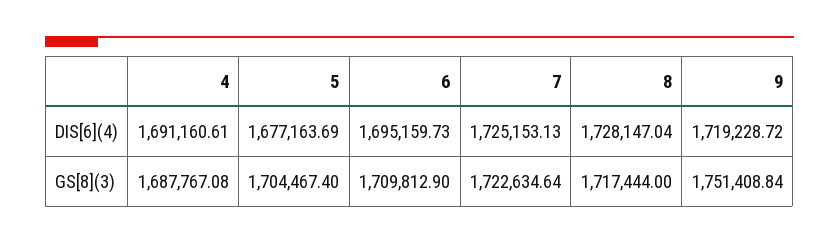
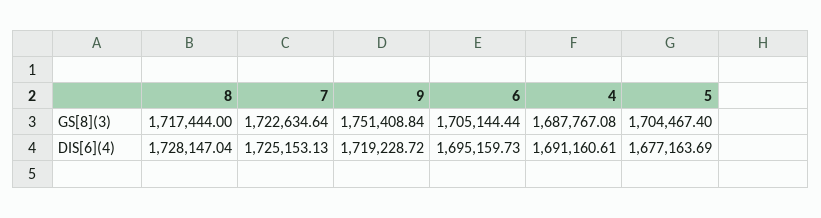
  {
    "4": {
      "DIS[6](4)": 1691160.61,
      "GS[8](3)": 1687767.08
    },
    "5": {
      "DIS[6](4)": 1677163.69,
      "GS[8](3)": 1704467.4
    },
    "6": {
      "DIS[6](4)": 1695159.73,
-     "GS[8](3)": 1709812.9
+     "GS[8](3)": 1705144.44
    },
    "7": {
      "DIS[6](4)": 1725153.13,
      "GS[8](3)": 1722634.64
    },
    "8": {
      "DIS[6](4)": 1728147.04,
      "GS[8](3)": 1717444
    },
    "9": {
      "DIS[6](4)": 1719228.72,
      "GS[8](3)": 1751408.84
    }
  }

